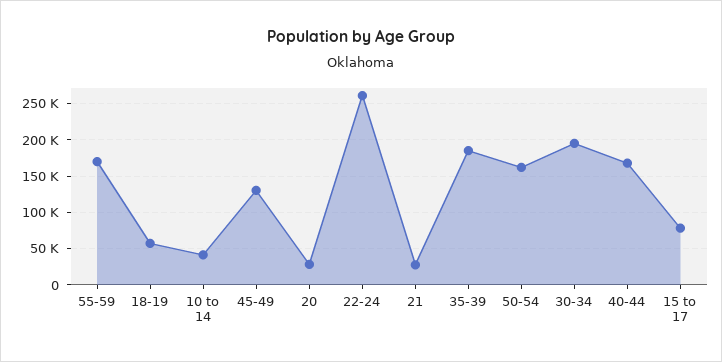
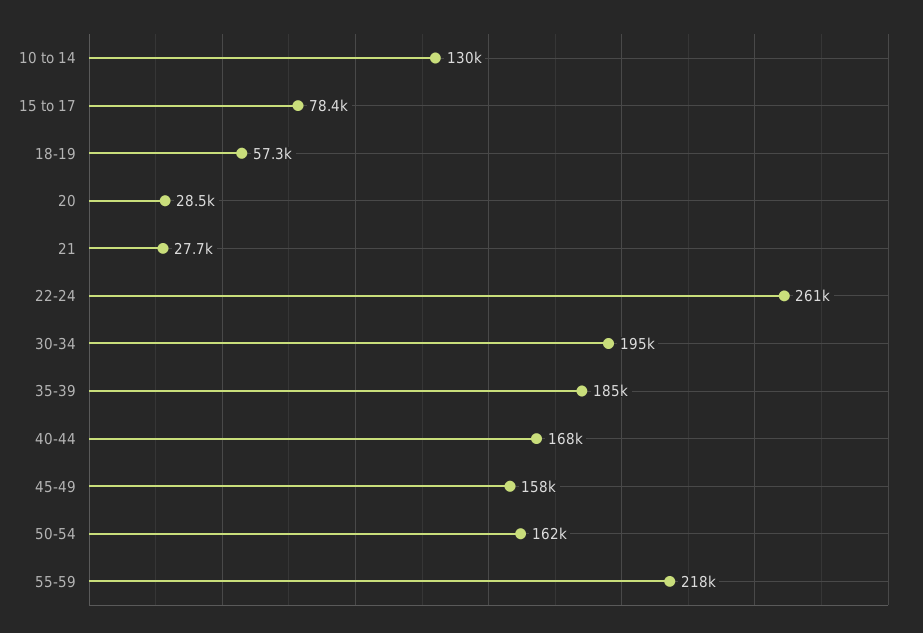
  {
-   "55-59": 170000,
+   "55-59": 218000,
    "18-19": 57300,
-   "10 to 14": 40000,
+   "10 to 14": 130000,
-   "45-49": 130000,
+   "45-49": 158000,
    "20": 28500,
    "22-24": 261000,
    "21": 27700,
    "35-39": 185000,
    "50-54": 162000,
    "30-34": 195000,
    "40-44": 168000,
    "15 to 17": 78400
  }

